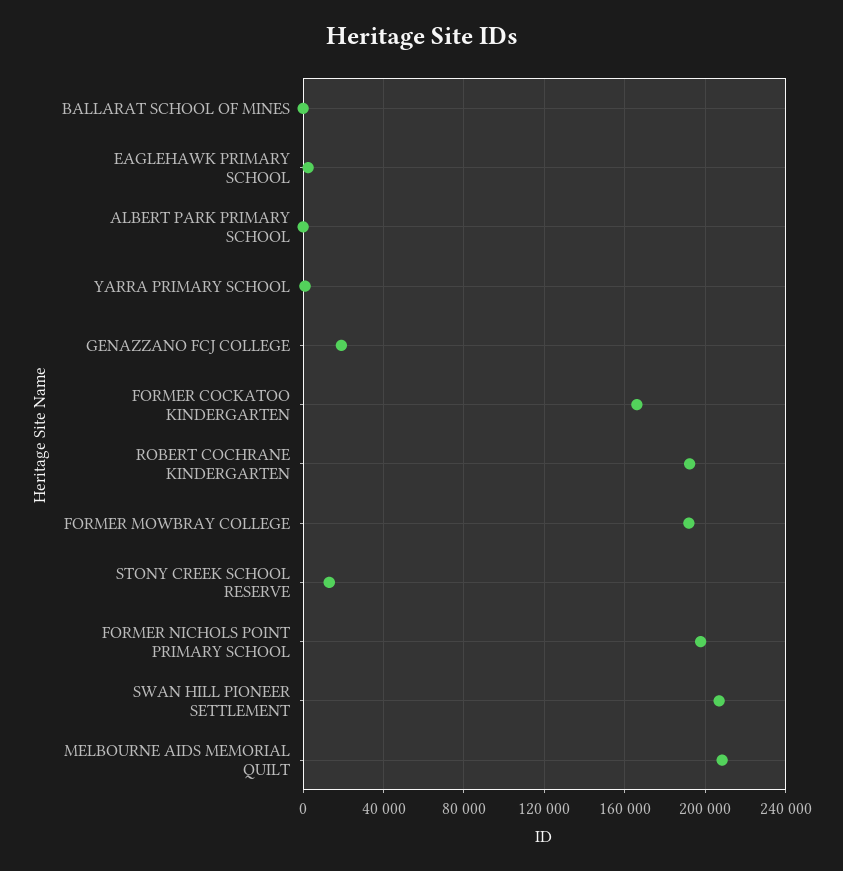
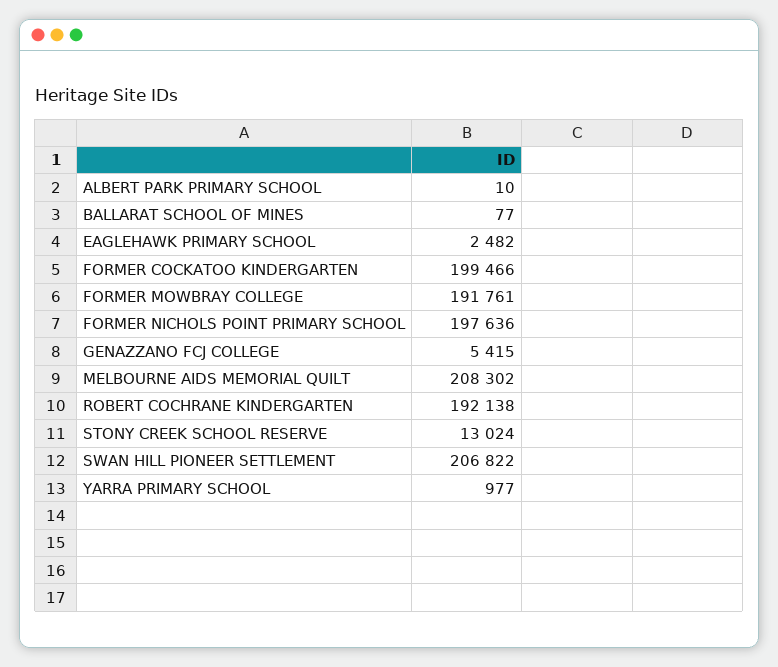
  {
    "BALLARAT SCHOOL OF MINES": 77,
    "EAGLEHAWK PRIMARY SCHOOL": 2482,
    "ALBERT PARK PRIMARY SCHOOL": 10,
    "YARRA PRIMARY SCHOOL": 977,
-   "GENAZZANO FCJ COLLEGE": 20000,
+   "GENAZZANO FCJ COLLEGE": 5415,
-   "FORMER COCKATOO KINDERGARTEN": 165000,
+   "FORMER COCKATOO KINDERGARTEN": 199466,
    "ROBERT COCHRANE KINDERGARTEN": 192138,
    "FORMER MOWBRAY COLLEGE": 191761,
    "STONY CREEK SCHOOL RESERVE": 13024,
    "FORMER NICHOLS POINT PRIMARY SCHOOL": 197636,
    "SWAN HILL PIONEER SETTLEMENT": 206822,
    "MELBOURNE AIDS MEMORIAL QUILT": 208302
  }

